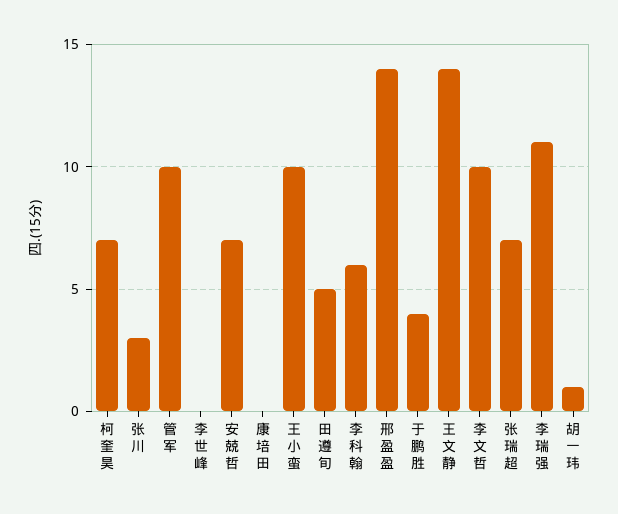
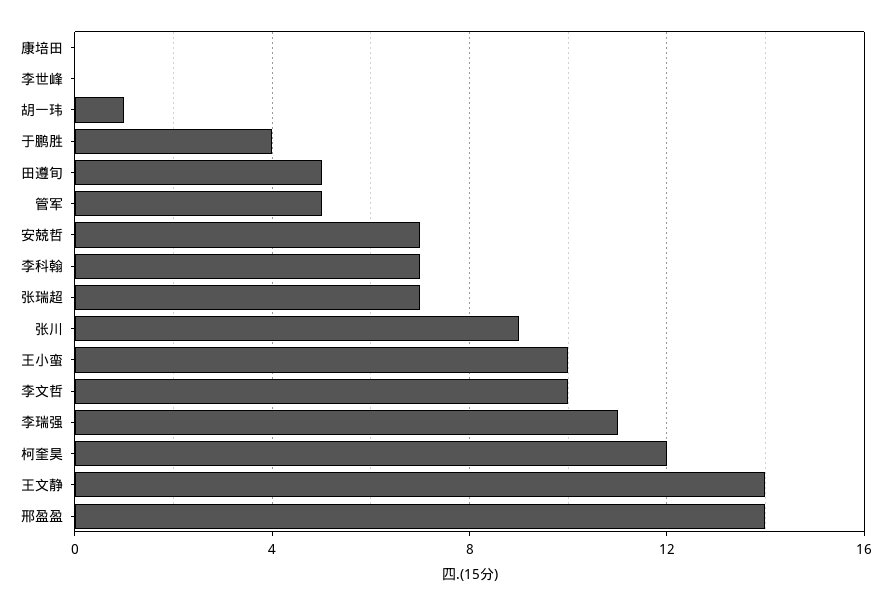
  {
-   "柯奎昊": 7,
+   "柯奎昊": 12,
-   "张川": 3,
+   "张川": 9,
-   "管军": 10,
+   "管军": 5,
    "李世峰": 0,
    "安兢哲": 7,
    "康培田": 0,
    "王小蛮": 10,
    "田遵旬": 5,
-   "李科翰": 6,
+   "李科翰": 7,
    "邢盈盈": 14,
    "于鹏胜": 4,
    "王文静": 14,
    "李文哲": 10,
    "张瑞超": 7,
    "李瑞强": 11,
    "胡一玮": 1
  }

